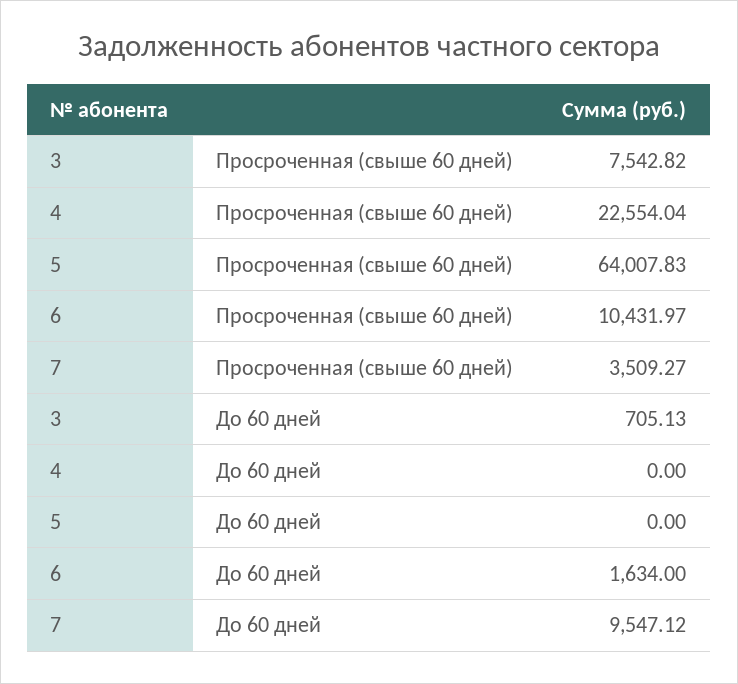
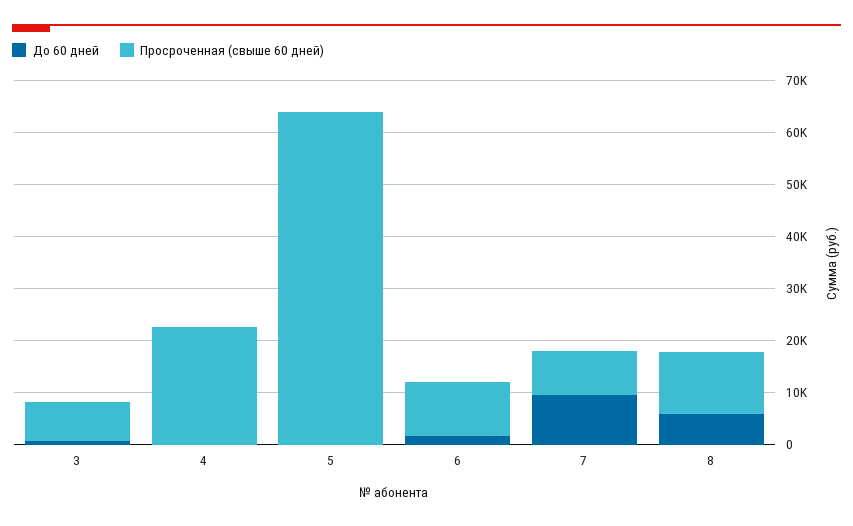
  {
    "Просроченная (свыше 60 дней)": {
      "3": 7542.82,
      "4": 22554.04,
      "5": 64007.83,
      "6": 10431.97,
-     "7": 3509.27
+     "7": 8000,
+     "8": 12000
    },
    "До 60 дней": {
      "3": 705.13,
      "4": 0,
      "5": 0,
      "6": 1634,
-     "7": 9547.12
+     "7": 9547.12,
+     "8": 6000
    }
  }

